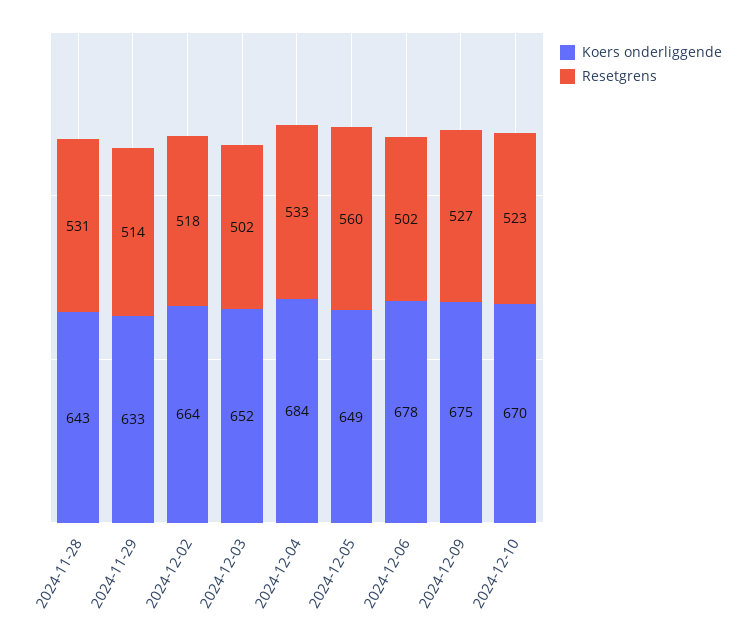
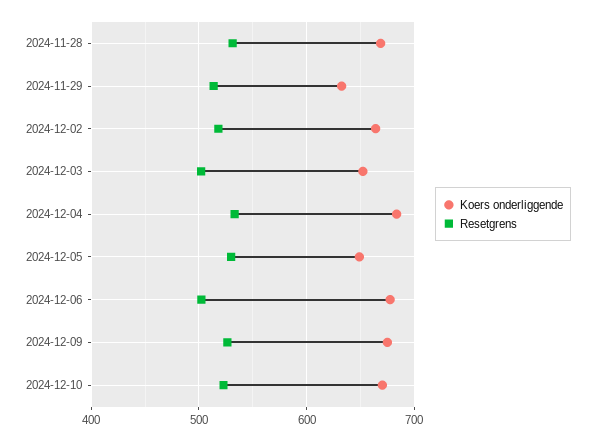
  {
    "Koers onderliggende": {
-     "2024-11-28": 643,
+     "2024-11-28": 670,
      "2024-11-29": 633,
      "2024-12-02": 664,
      "2024-12-03": 652,
      "2024-12-04": 684,
      "2024-12-05": 649,
      "2024-12-06": 678,
      "2024-12-09": 675,
      "2024-12-10": 670
    },
    "Resetgrens": {
      "2024-11-28": 531,
      "2024-11-29": 514,
      "2024-12-02": 518,
      "2024-12-03": 502,
      "2024-12-04": 533,
-     "2024-12-05": 560,
+     "2024-12-05": 530,
      "2024-12-06": 502,
      "2024-12-09": 527,
      "2024-12-10": 523
    }
  }

